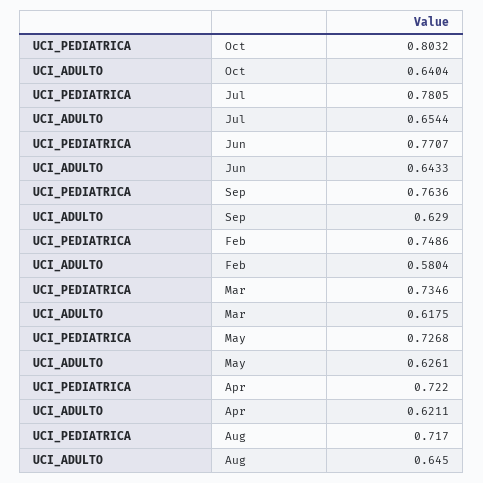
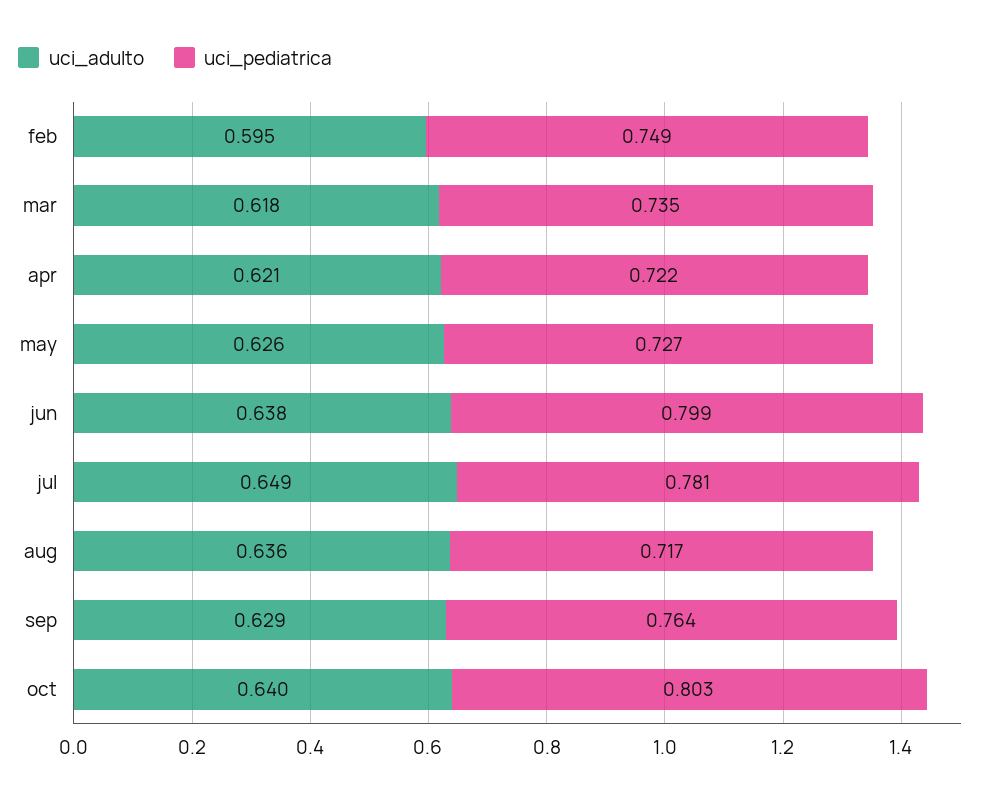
  {
    "UCI_PEDIATRICA": {
      "Oct": 0.8032,
      "Jul": 0.7805,
-     "Jun": 0.7707,
+     "Jun": 0.799,
      "Sep": 0.7636,
      "Feb": 0.7486,
      "Mar": 0.7346,
      "May": 0.7268,
      "Apr": 0.722,
      "Aug": 0.717
    },
    "UCI_ADULTO": {
      "Oct": 0.6404,
-     "Jul": 0.6544,
+     "Jul": 0.649,
-     "Jun": 0.6433,
+     "Jun": 0.638,
      "Sep": 0.629,
-     "Feb": 0.5804,
+     "Feb": 0.595,
      "Mar": 0.6175,
      "May": 0.6261,
      "Apr": 0.6211,
-     "Aug": 0.645
+     "Aug": 0.636
    }
  }

